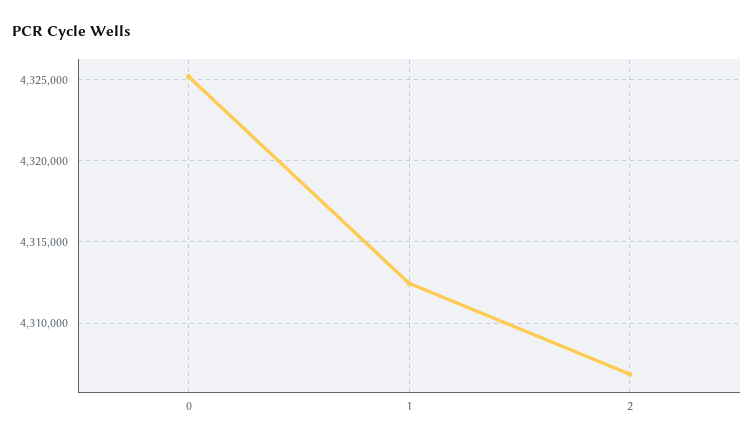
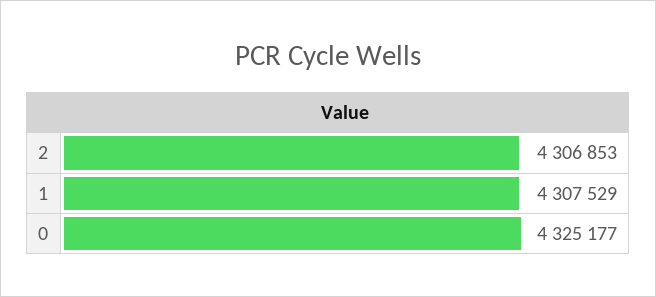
  {
    "0": 4325177,
-   "1": 4312500,
+   "1": 4307529,
    "2": 4306853
  }

